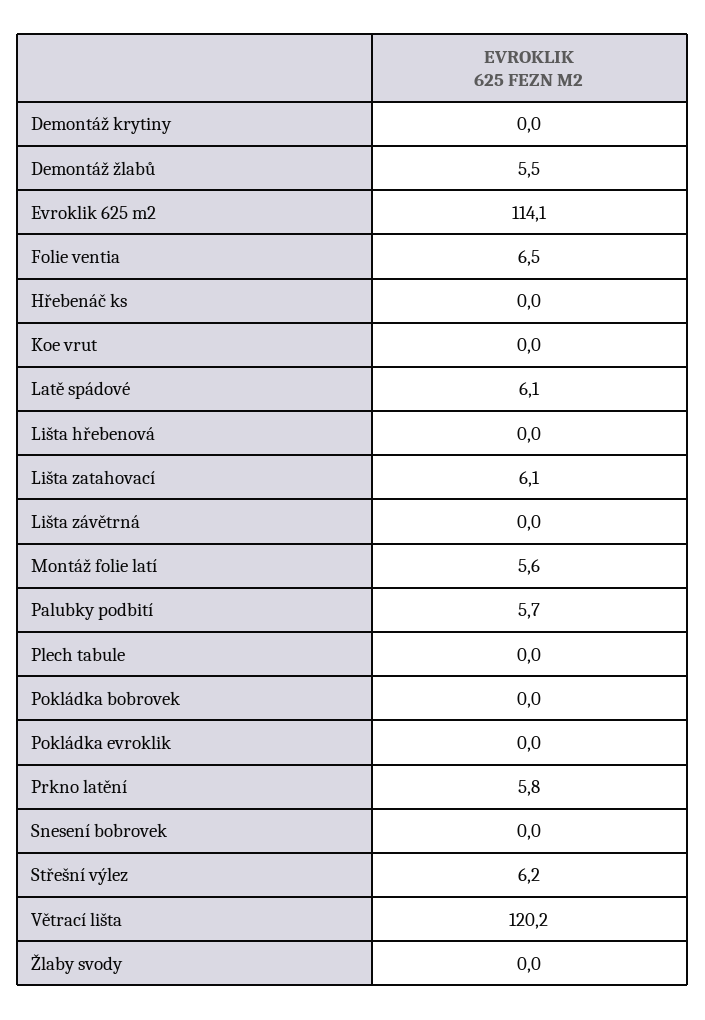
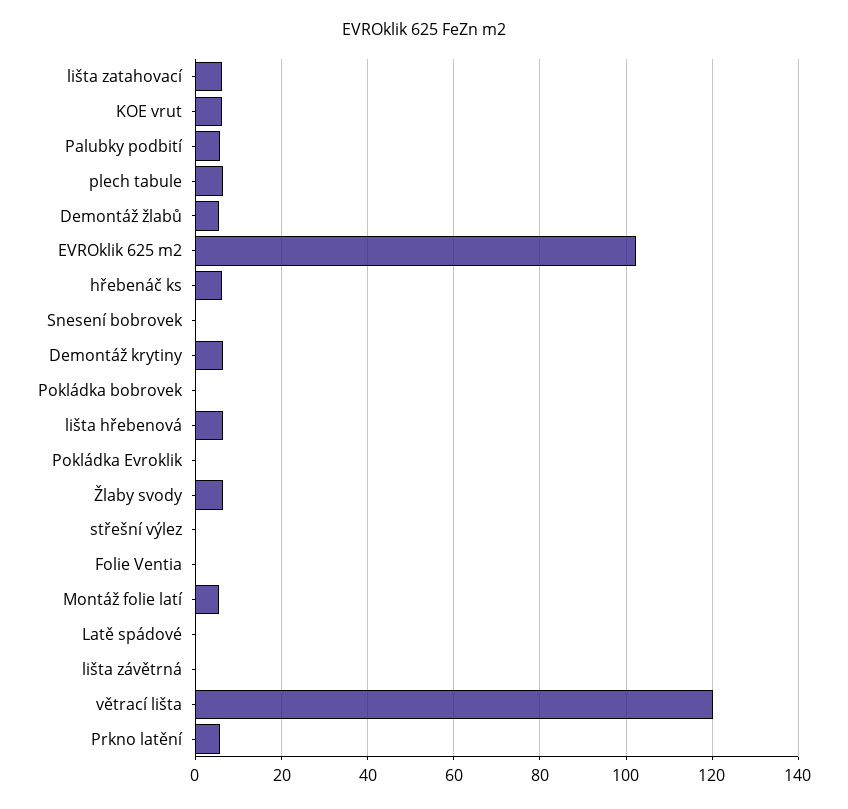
  {
-   "Demontáž krytiny": 0,
+   "Demontáž krytiny": 6,
    "Demontáž žlabů": 5.5,
-   "Evroklik 625 m2": 114.1,
+   "Evroklik 625 m2": 102,
-   "Folie ventia": 6.5,
+   "Folie ventia": 0,
-   "Hřebenáč ks": 0,
+   "Hřebenáč ks": 6,
-   "Koe vrut": 0,
+   "Koe vrut": 6,
-   "Latě spádové": 6.1,
+   "Latě spádové": 0,
-   "Lišta hřebenová": 0,
+   "Lišta hřebenová": 6,
    "Lišta zatahovací": 6.1,
    "Lišta závětrná": 0,
    "Montáž folie latí": 5.6,
    "Palubky podbití": 5.7,
-   "Plech tabule": 0,
+   "Plech tabule": 6,
    "Pokládka bobrovek": 0,
    "Pokládka evroklik": 0,
    "Prkno latění": 5.8,
    "Snesení bobrovek": 0,
-   "Střešní výlez": 6.2,
+   "Střešní výlez": 0,
    "Větrací lišta": 120.2,
-   "Žlaby svody": 0
+   "Žlaby svody": 6
  }

